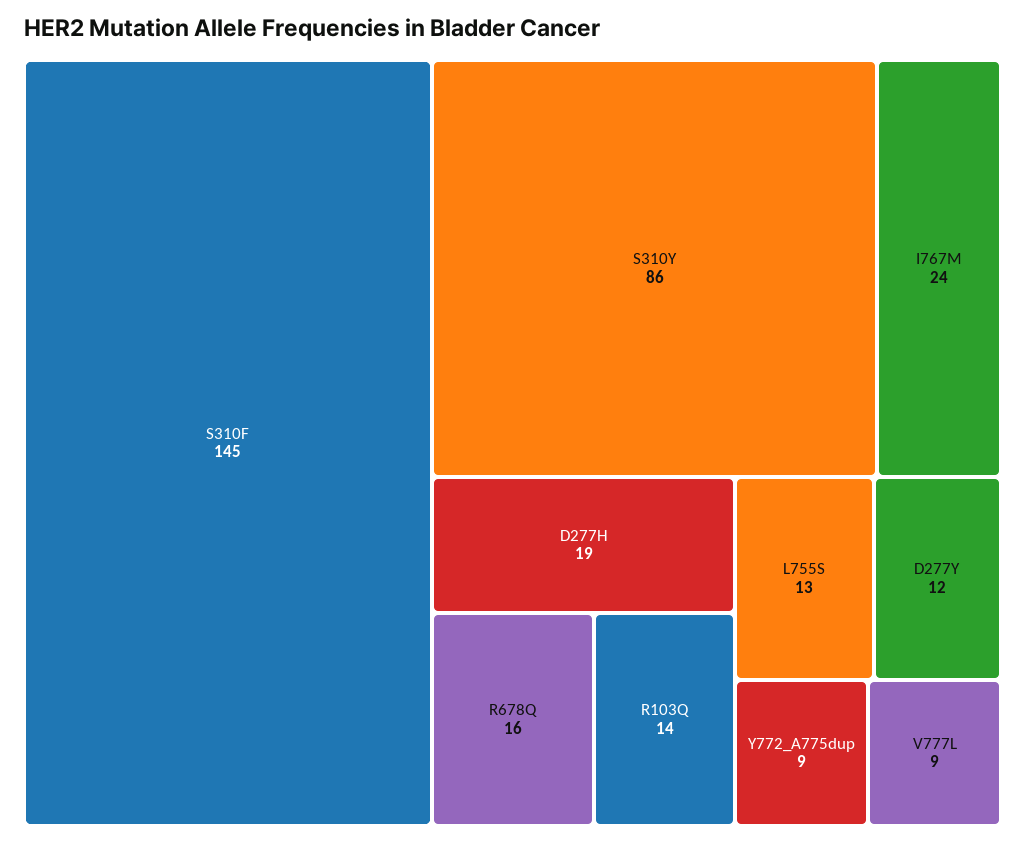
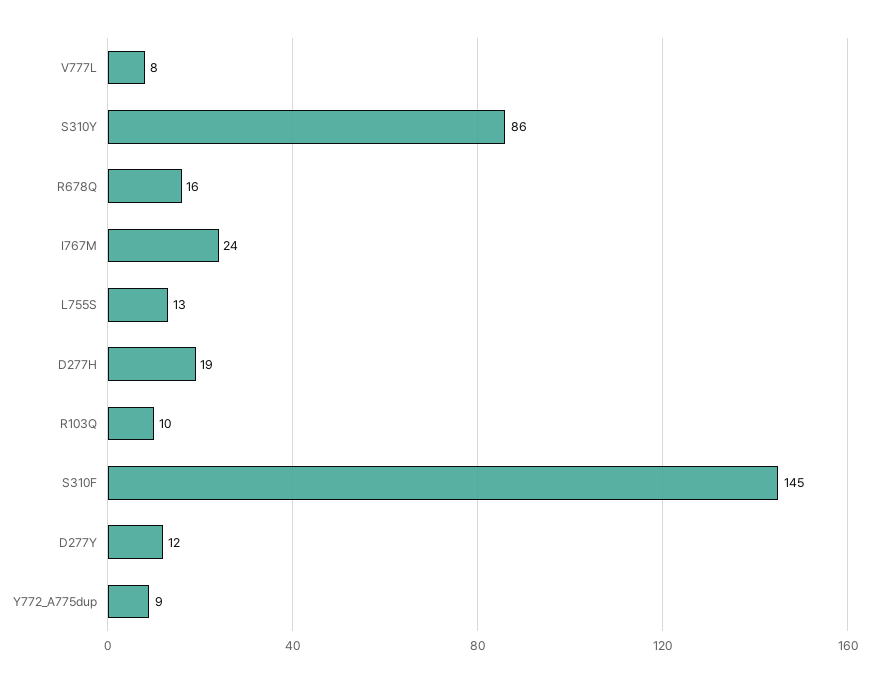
  {
    "S310F": 145,
    "S310Y": 86,
    "I767M": 24,
    "D277H": 19,
    "R678Q": 16,
-   "R103Q": 14,
+   "R103Q": 10,
    "L755S": 13,
    "D277Y": 12,
    "Y772_A775dup": 9,
-   "V777L": 9
+   "V777L": 8
  }

